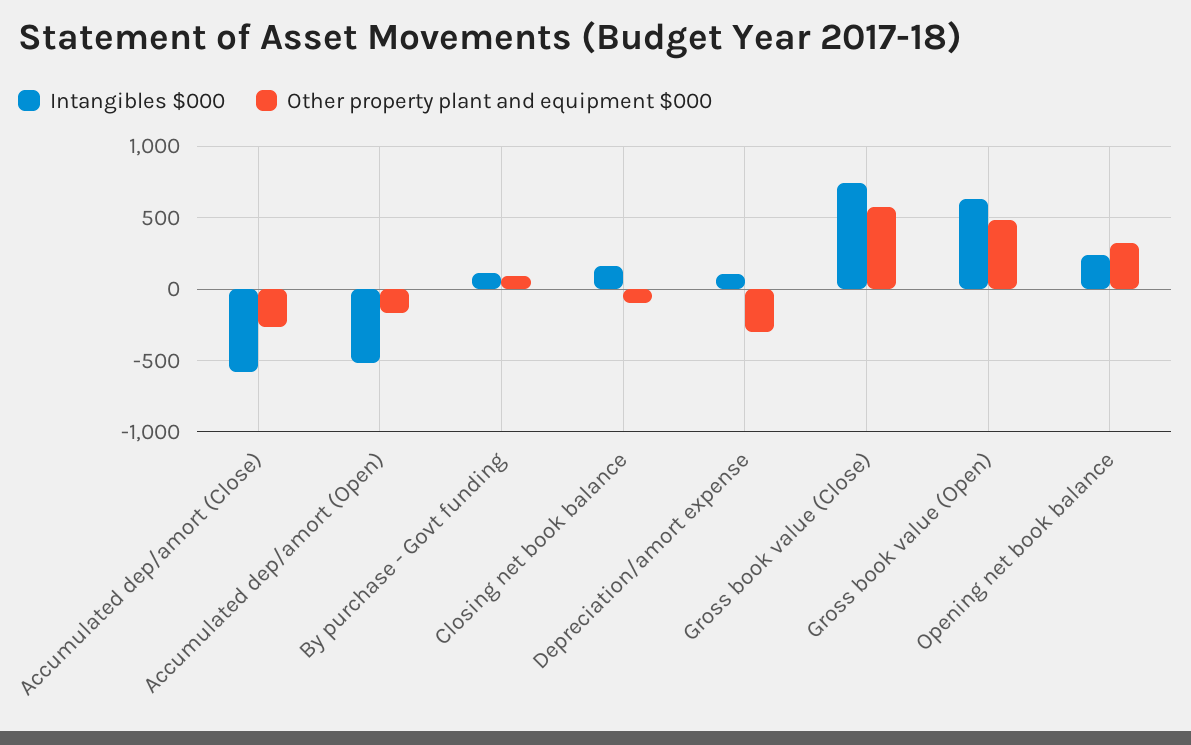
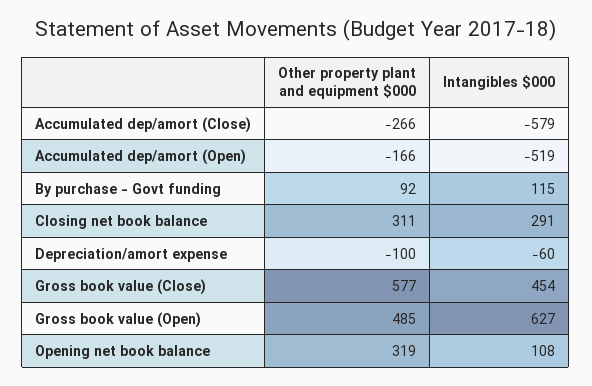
  {
    "Intangibles $000": {
      "Accumulated dep/amort (Close)": -579,
      "Accumulated dep/amort (Open)": -519,
      "By purchase - Govt funding": 115,
-     "Closing net book balance": 150,
+     "Closing net book balance": 291,
-     "Depreciation/amort expense": 100,
+     "Depreciation/amort expense": -60,
-     "Gross book value (Close)": 750,
+     "Gross book value (Close)": 454,
      "Gross book value (Open)": 627,
-     "Opening net book balance": 250
+     "Opening net book balance": 108
    },
    "Other property plant and equipment $000": {
      "Accumulated dep/amort (Close)": -266,
      "Accumulated dep/amort (Open)": -166,
      "By purchase - Govt funding": 92,
-     "Closing net book balance": -100,
+     "Closing net book balance": 311,
-     "Depreciation/amort expense": -300,
+     "Depreciation/amort expense": -100,
      "Gross book value (Close)": 577,
      "Gross book value (Open)": 485,
      "Opening net book balance": 319
    }
  }

